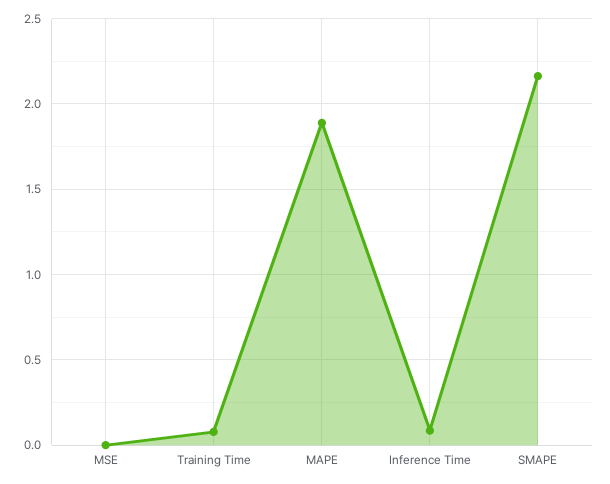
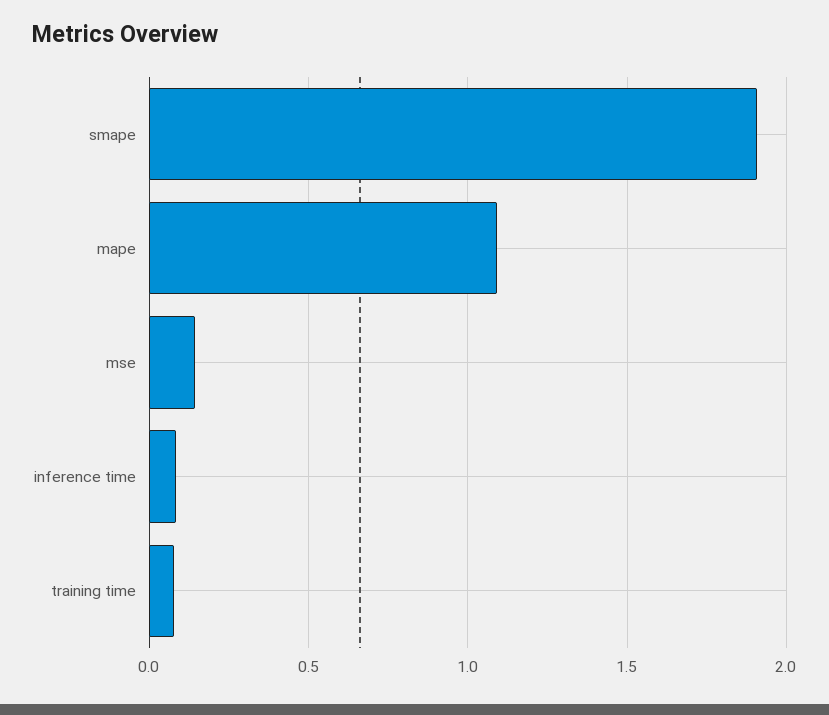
  {
-   "MSE": 0,
+   "MSE": 0.15,
    "Training Time": 0.1,
-   "MAPE": 1.9,
+   "MAPE": 1.1,
    "Inference Time": 0.1,
-   "SMAPE": 2.15
+   "SMAPE": 1.9
  }

